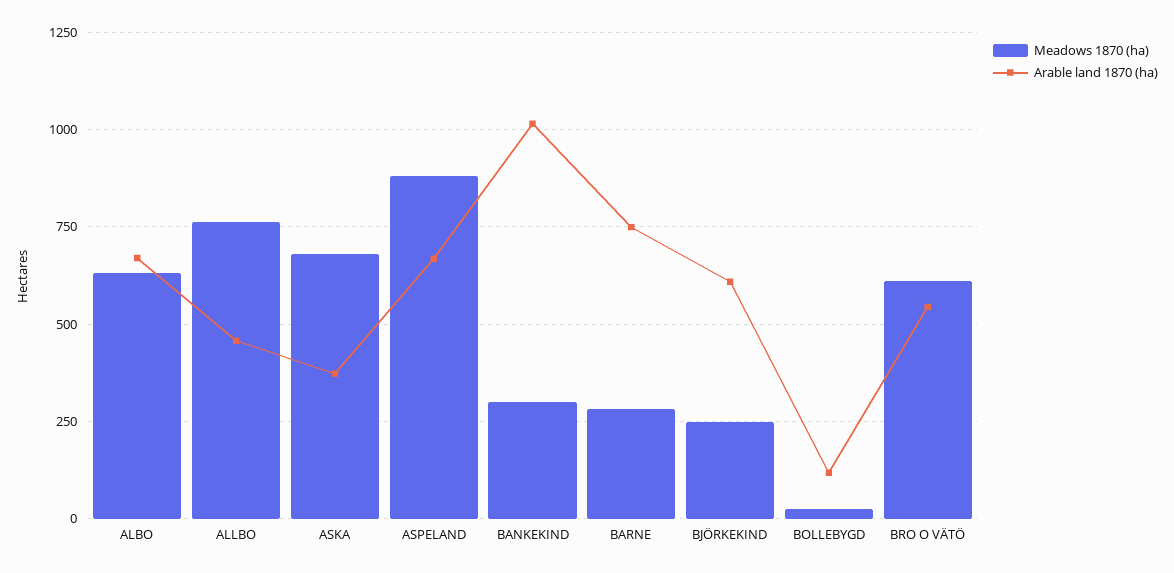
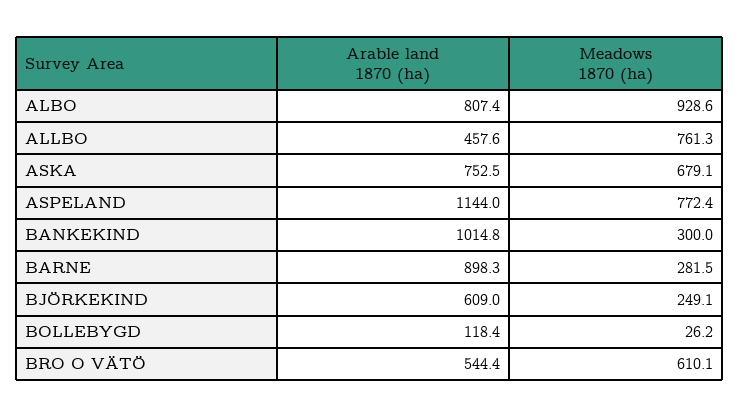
  {
    "Meadows 1870 (ha)": {
-     "ALBO": 625,
+     "ALBO": 928.6,
      "ALLBO": 761.3,
      "ASKA": 679.1,
-     "ASPELAND": 875,
+     "ASPELAND": 772.4,
      "BANKEKIND": 300,
      "BARNE": 281.5,
      "BJÖRKEKIND": 249.1,
      "BOLLEBYGD": 26.2,
      "BRO O VÄTÖ": 610.1
    },
    "Arable land 1870 (ha)": {
-     "ALBO": 675,
+     "ALBO": 807.4,
      "ALLBO": 457.6,
-     "ASKA": 375,
+     "ASKA": 752.5,
-     "ASPELAND": 675,
+     "ASPELAND": 1144,
      "BANKEKIND": 1014.8,
-     "BARNE": 750,
+     "BARNE": 898.3,
      "BJÖRKEKIND": 609,
      "BOLLEBYGD": 118.4,
      "BRO O VÄTÖ": 544.4
    }
  }

